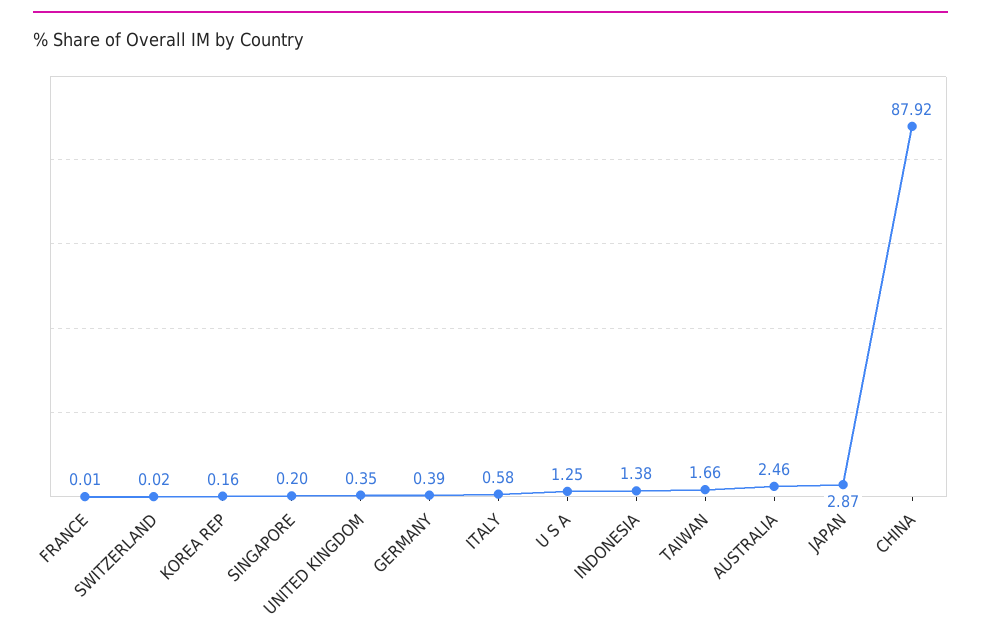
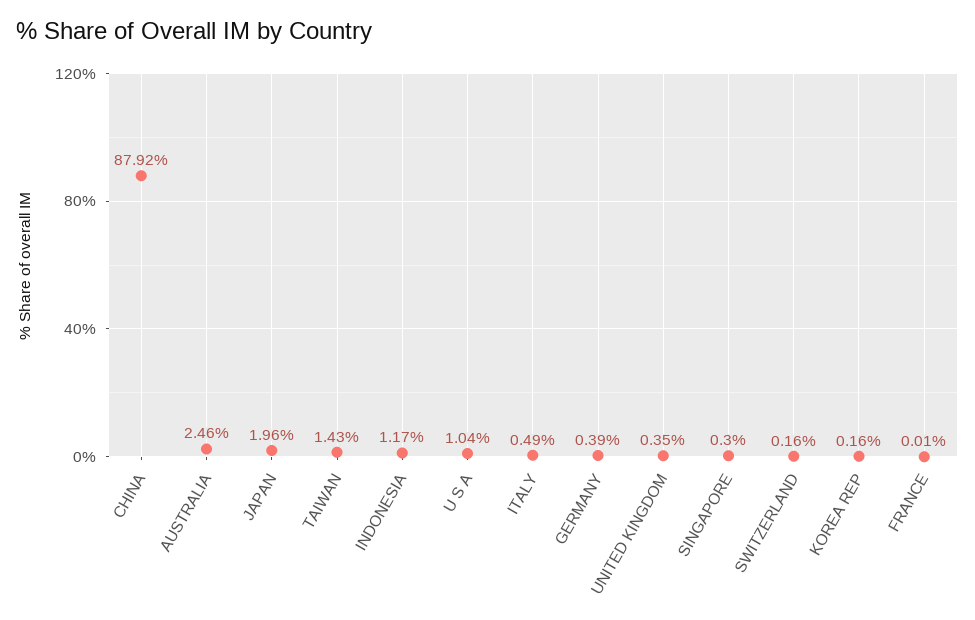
  {
    "FRANCE": 0.01,
-   "SWITZERLAND": 0.02,
+   "SWITZERLAND": 0.16,
    "KOREA REP": 0.16,
-   "SINGAPORE": 0.2,
+   "SINGAPORE": 0.3,
    "UNITED KINGDOM": 0.35,
    "GERMANY": 0.39,
-   "ITALY": 0.58,
+   "ITALY": 0.49,
-   "U S A": 1.25,
+   "U S A": 1.04,
-   "INDONESIA": 1.38,
+   "INDONESIA": 1.17,
-   "TAIWAN": 1.66,
+   "TAIWAN": 1.43,
    "AUSTRALIA": 2.46,
-   "JAPAN": 2.87,
+   "JAPAN": 1.96,
    "CHINA": 87.92
  }

